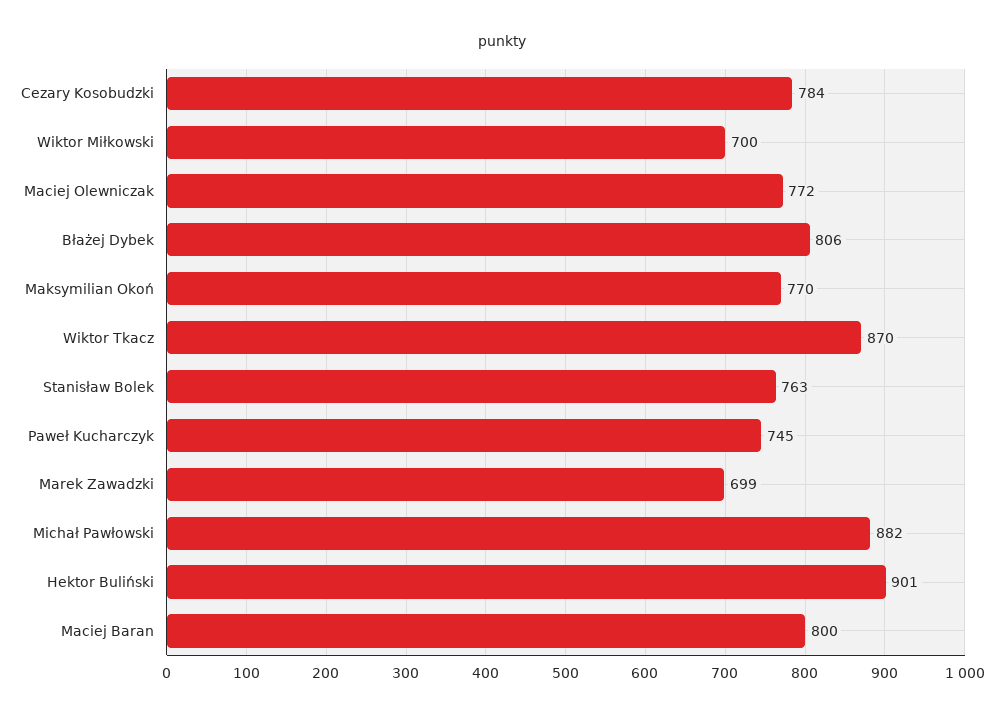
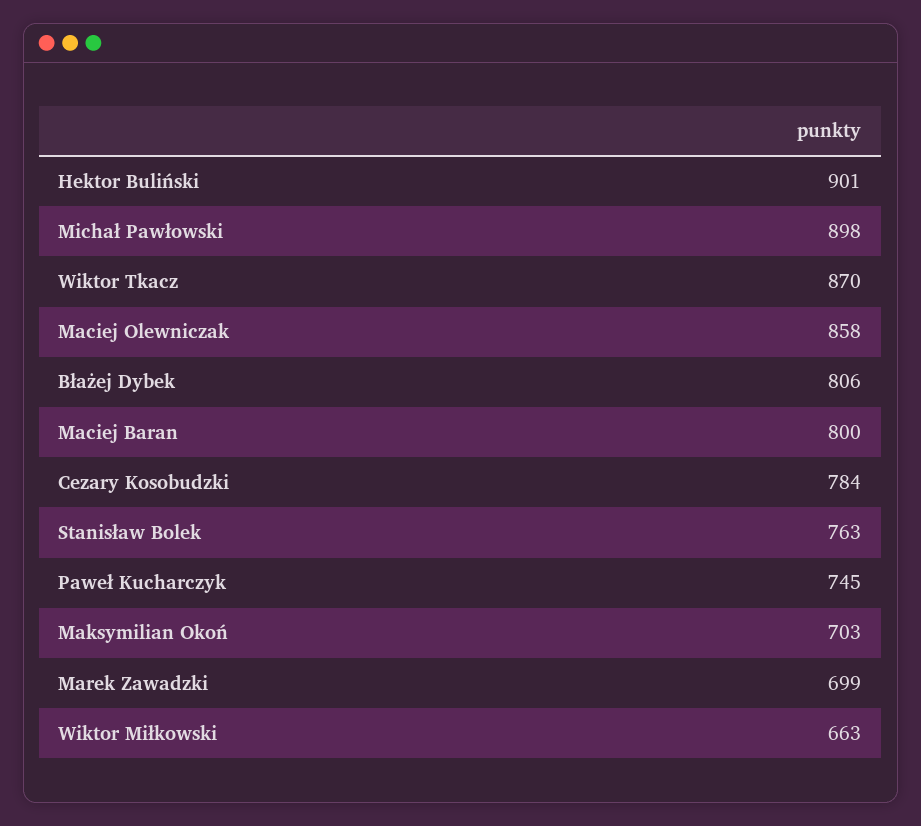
  {
    "Cezary Kosobudzki": 784,
-   "Wiktor Miłkowski": 700,
+   "Wiktor Miłkowski": 663,
-   "Maciej Olewniczak": 772,
+   "Maciej Olewniczak": 858,
    "Błażej Dybek": 806,
-   "Maksymilian Okoń": 770,
+   "Maksymilian Okoń": 703,
    "Wiktor Tkacz": 870,
    "Stanisław Bolek": 763,
    "Paweł Kucharczyk": 745,
    "Marek Zawadzki": 699,
-   "Michał Pawłowski": 882,
+   "Michał Pawłowski": 898,
    "Hektor Buliński": 901,
    "Maciej Baran": 800
  }

